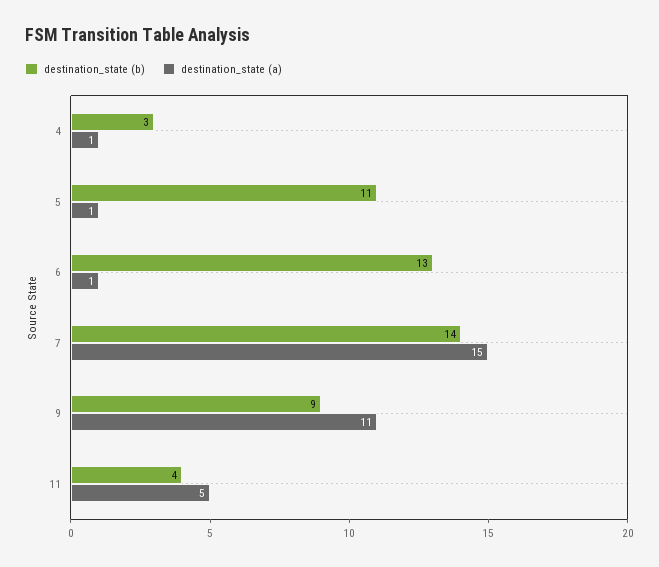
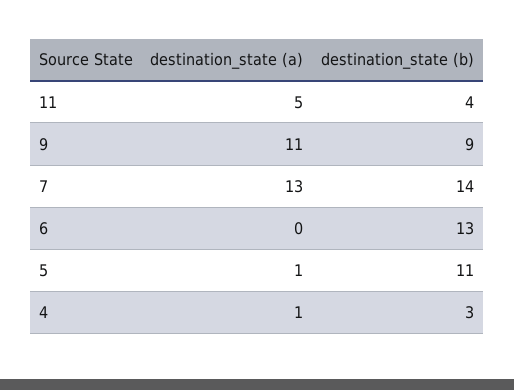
  {
    "destination_state (b)": {
      "4": 3,
      "5": 11,
      "6": 13,
      "7": 14,
      "9": 9,
      "11": 4
    },
    "destination_state (a)": {
      "4": 1,
      "5": 1,
-     "6": 1,
+     "6": 0,
-     "7": 15,
+     "7": 13,
      "9": 11,
      "11": 5
    }
  }

